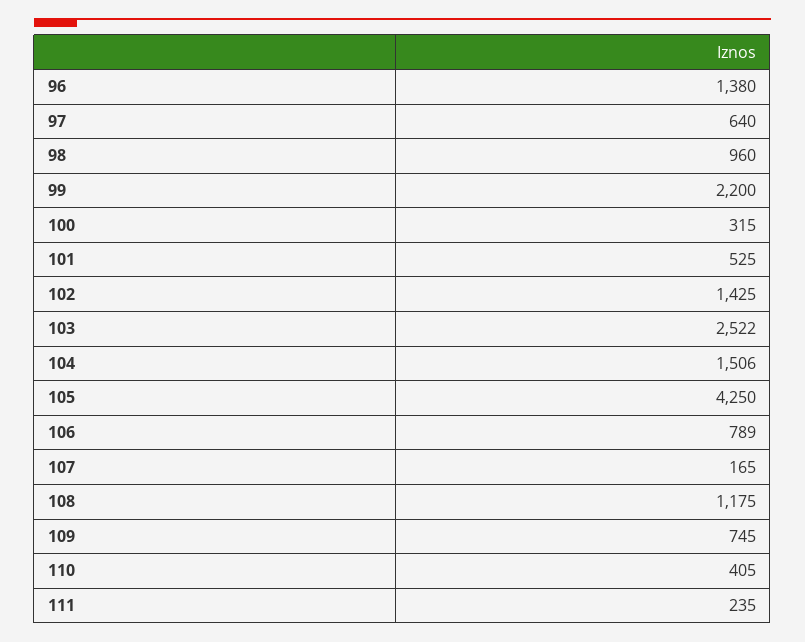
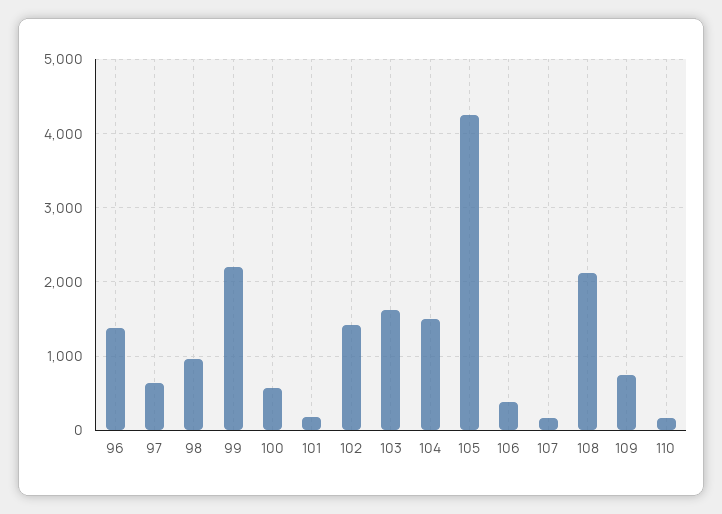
  {
    "96": 1380,
    "97": 640,
    "98": 960,
    "99": 2200,
-   "100": 315,
+   "100": 600,
-   "101": 525,
+   "101": 200,
    "102": 1425,
-   "103": 2522,
+   "103": 1600,
    "104": 1506,
    "105": 4250,
-   "106": 789,
+   "106": 400,
    "107": 165,
-   "108": 1175,
+   "108": 2100,
    "109": 745,
-   "110": 405,
+   "110": 200
-   "111": 235
  }

